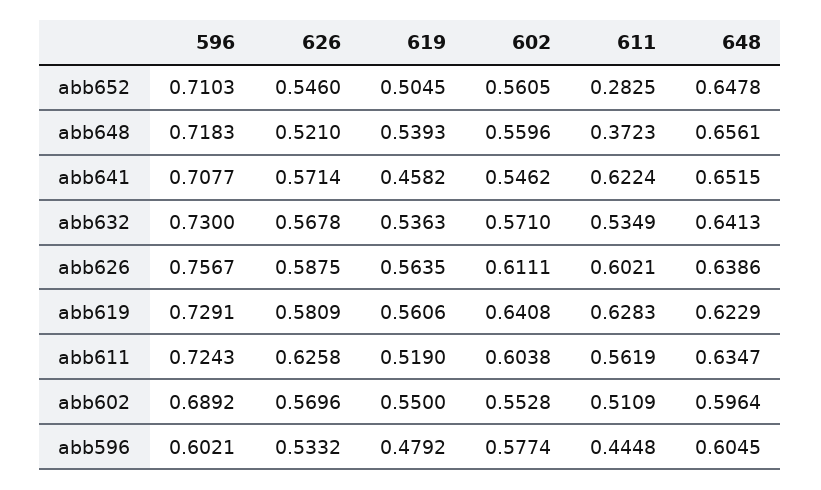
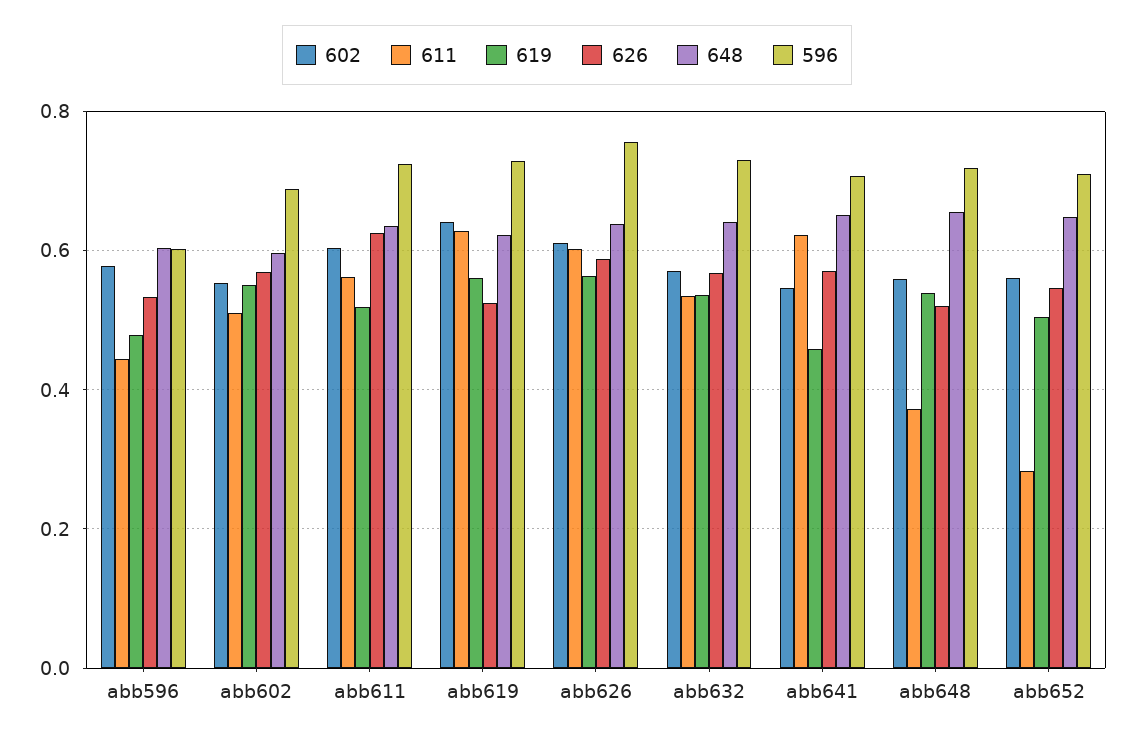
  {
    "596": {
      "abb652": 0.7103,
      "abb648": 0.7183,
      "abb641": 0.7077,
      "abb632": 0.73,
      "abb626": 0.7567,
      "abb619": 0.7291,
      "abb611": 0.7243,
      "abb602": 0.6892,
      "abb596": 0.6021
    },
    "626": {
      "abb652": 0.546,
      "abb648": 0.521,
      "abb641": 0.5714,
      "abb632": 0.5678,
      "abb626": 0.5875,
-     "abb619": 0.5809,
+     "abb619": 0.52,
      "abb611": 0.6258,
      "abb602": 0.5696,
      "abb596": 0.5332
    },
    "619": {
      "abb652": 0.5045,
      "abb648": 0.5393,
      "abb641": 0.4582,
      "abb632": 0.5363,
      "abb626": 0.5635,
      "abb619": 0.5606,
      "abb611": 0.519,
      "abb602": 0.55,
      "abb596": 0.4792
    },
    "602": {
      "abb652": 0.5605,
      "abb648": 0.5596,
      "abb641": 0.5462,
      "abb632": 0.571,
      "abb626": 0.6111,
      "abb619": 0.6408,
      "abb611": 0.6038,
      "abb602": 0.5528,
      "abb596": 0.5774
    },
    "611": {
      "abb652": 0.2825,
      "abb648": 0.3723,
      "abb641": 0.6224,
      "abb632": 0.5349,
      "abb626": 0.6021,
      "abb619": 0.6283,
      "abb611": 0.5619,
      "abb602": 0.5109,
      "abb596": 0.4448
    },
    "648": {
      "abb652": 0.6478,
      "abb648": 0.6561,
      "abb641": 0.6515,
      "abb632": 0.6413,
      "abb626": 0.6386,
      "abb619": 0.6229,
      "abb611": 0.6347,
      "abb602": 0.5964,
      "abb596": 0.6045
    }
  }

